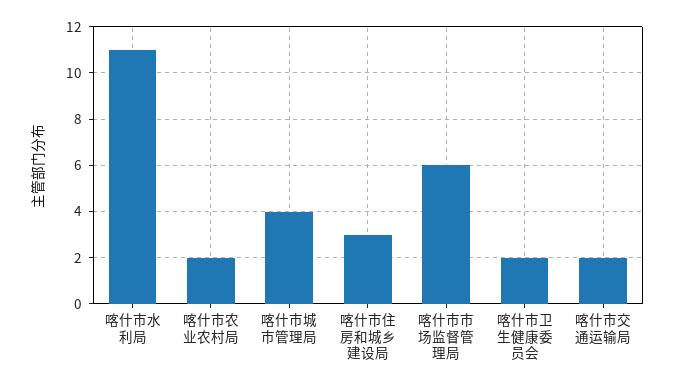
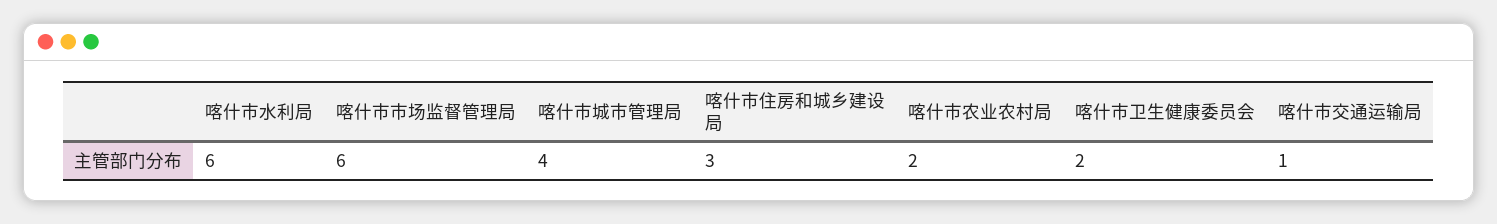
  {
-   "喀什市水利局": 11,
+   "喀什市水利局": 6,
    "喀什市农业农村局": 2,
    "喀什市城市管理局": 4,
    "喀什市住房和城乡建设局": 3,
    "喀什市市场监督管理局": 6,
    "喀什市卫生健康委员会": 2,
-   "喀什市交通运输局": 2
+   "喀什市交通运输局": 1
  }

